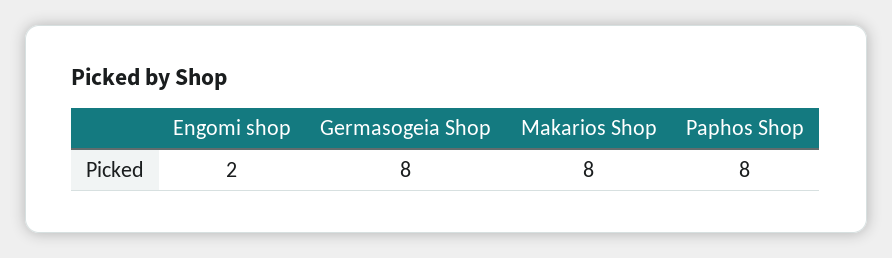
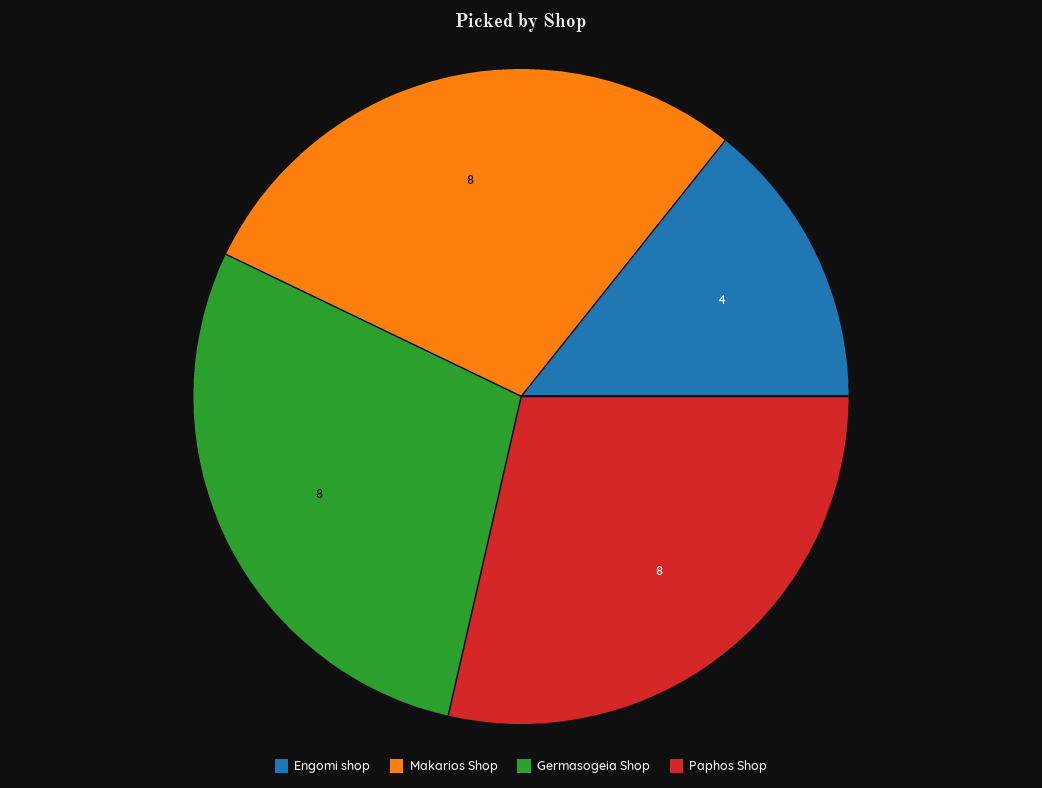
  {
-   "Engomi shop": 2,
+   "Engomi shop": 4,
    "Germasogeia Shop": 8,
    "Makarios Shop": 8,
    "Paphos Shop": 8
  }

